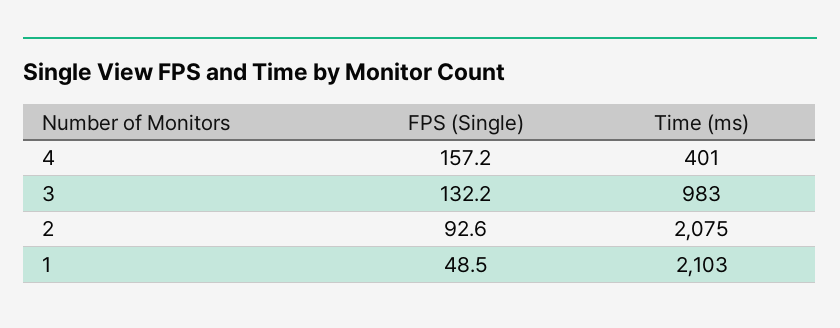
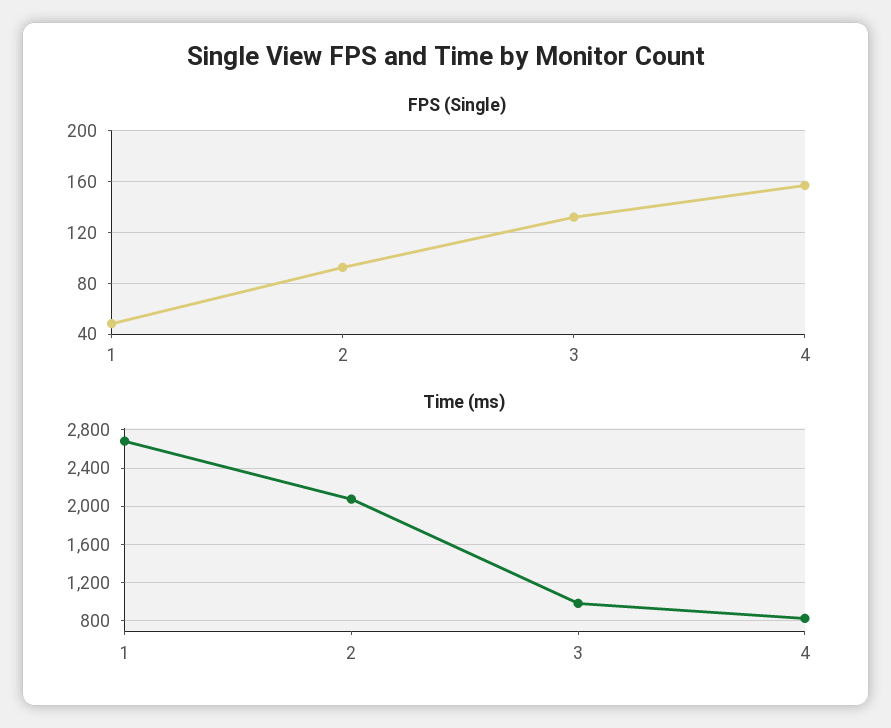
  {
    "FPS (Single)": {
      "4": 157.2,
      "3": 132.2,
      "2": 92.6,
      "1": 48.5
    },
    "Time (ms)": {
-     "4": 401,
+     "4": 800,
      "3": 983,
      "2": 2075,
-     "1": 2103
+     "1": 2700
    }
  }

